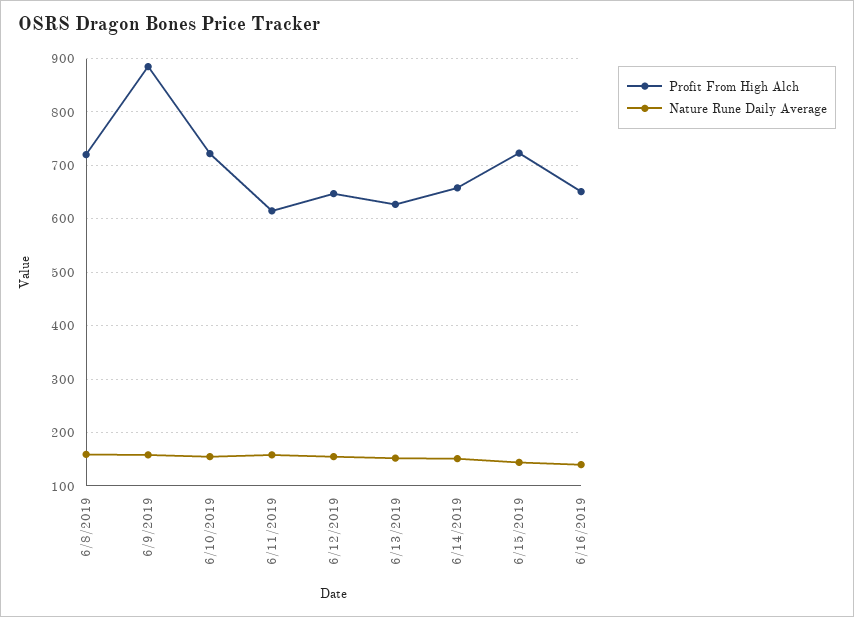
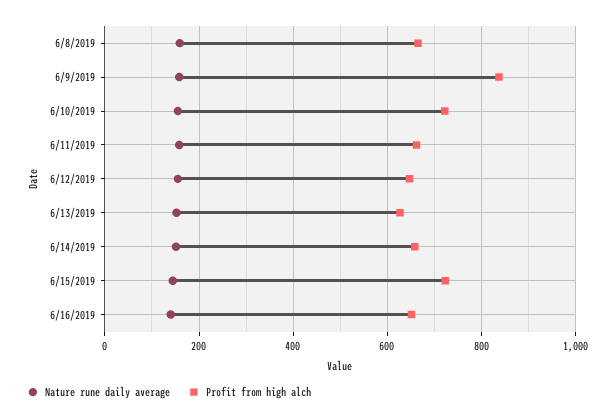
  {
    "Profit From High Alch": {
-     "6/8/2019": 720,
+     "6/8/2019": 660,
-     "6/9/2019": 880,
+     "6/9/2019": 840,
      "6/10/2019": 720,
-     "6/11/2019": 620,
+     "6/11/2019": 660,
      "6/12/2019": 640,
      "6/13/2019": 620,
      "6/14/2019": 660,
      "6/15/2019": 720,
      "6/16/2019": 660
    },
    "Nature Rune Daily Average": {
      "6/8/2019": 160,
      "6/9/2019": 160,
      "6/10/2019": 160,
      "6/11/2019": 160,
      "6/12/2019": 160,
      "6/13/2019": 160,
      "6/14/2019": 160,
      "6/15/2019": 140,
      "6/16/2019": 140
    }
  }

